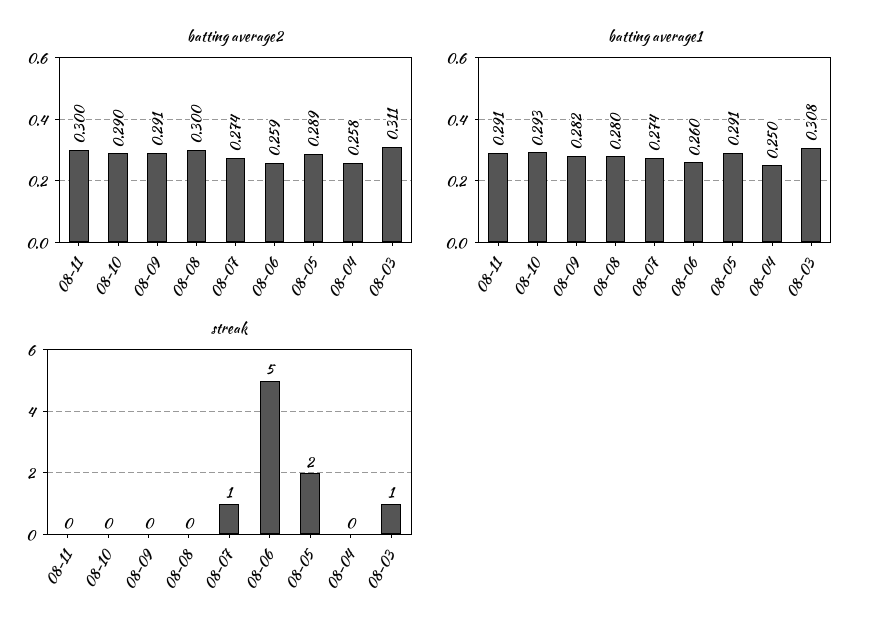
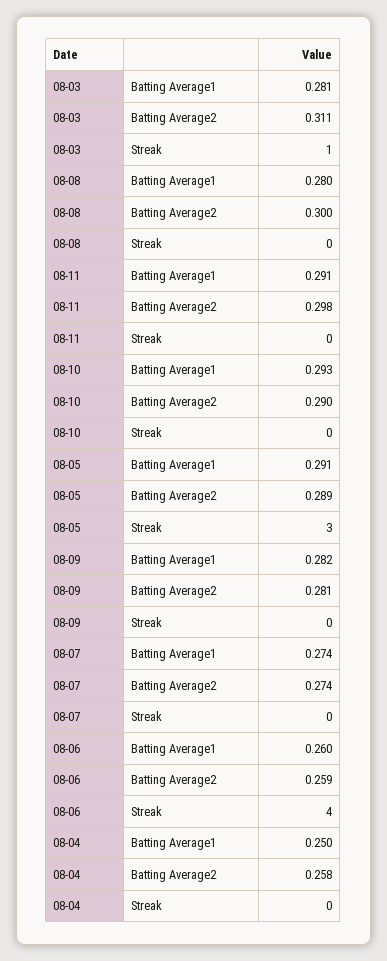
  {
    "batting average2": {
-     "08-11": 0.3,
+     "08-11": 0.298,
      "08-10": 0.29,
-     "08-09": 0.291,
+     "08-09": 0.281,
      "08-08": 0.3,
      "08-07": 0.274,
      "08-06": 0.259,
      "08-05": 0.289,
      "08-04": 0.258,
      "08-03": 0.311
    },
    "batting average1": {
      "08-11": 0.291,
      "08-10": 0.293,
      "08-09": 0.282,
      "08-08": 0.28,
      "08-07": 0.274,
      "08-06": 0.26,
      "08-05": 0.291,
      "08-04": 0.25,
-     "08-03": 0.308
+     "08-03": 0.281
    },
    "streak": {
      "08-11": 0,
      "08-10": 0,
      "08-09": 0,
      "08-08": 0,
-     "08-07": 1,
+     "08-07": 0,
-     "08-06": 5,
+     "08-06": 4,
-     "08-05": 2,
+     "08-05": 3,
      "08-04": 0,
      "08-03": 1
    }
  }

